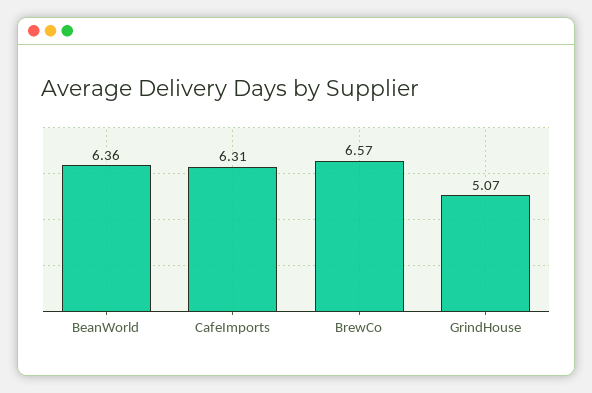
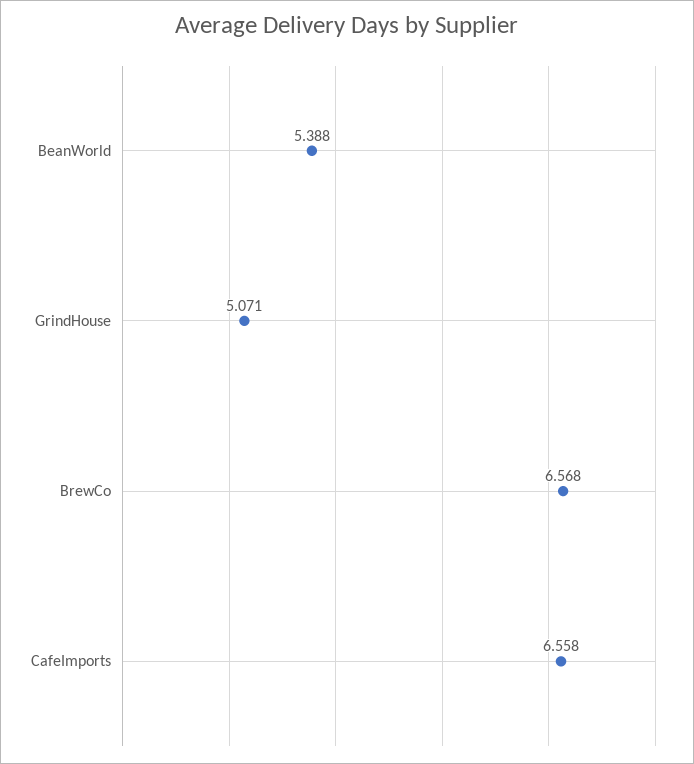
  {
-   "BeanWorld": 6.36,
+   "BeanWorld": 5.388,
-   "CafeImports": 6.31,
+   "CafeImports": 6.558,
    "BrewCo": 6.568,
    "GrindHouse": 5.071
  }

